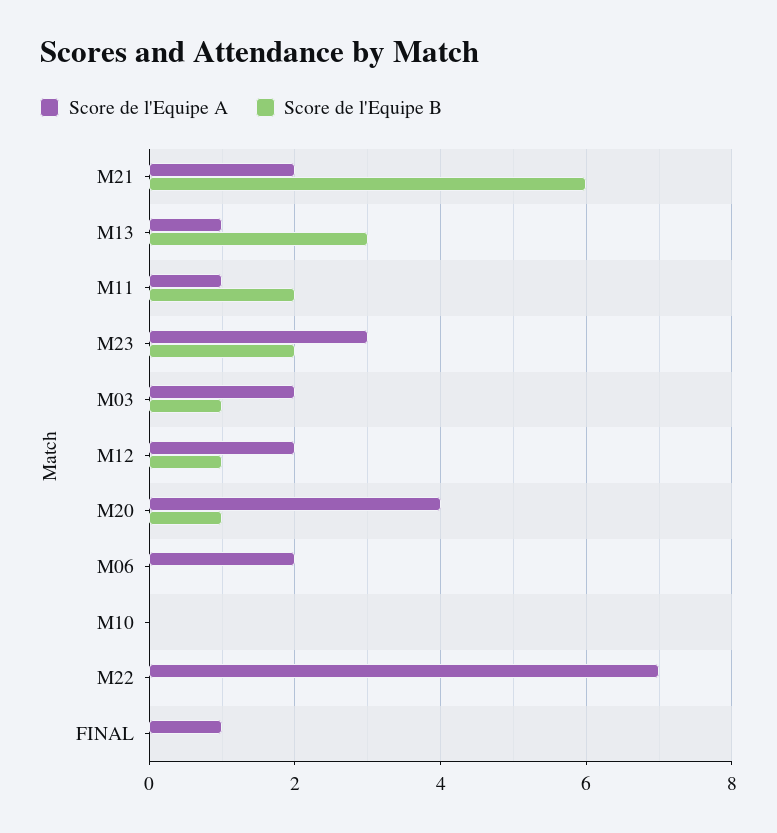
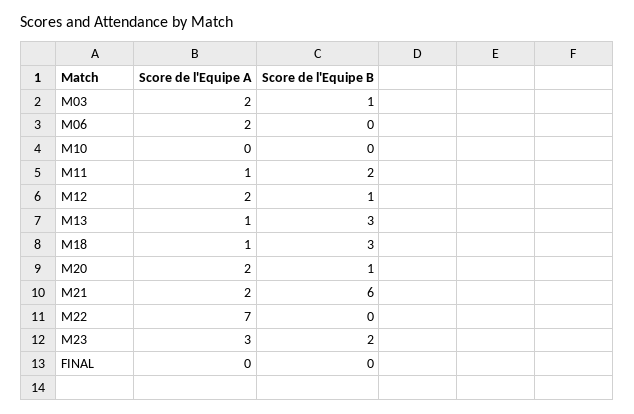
  {
    "Score de l'Equipe A": {
      "M21": 2,
      "M13": 1,
      "M11": 1,
      "M23": 3,
      "M03": 2,
      "M12": 2,
-     "M20": 4,
+     "M20": 2,
      "M06": 2,
      "M10": 0,
      "M22": 7,
-     "FINAL": 1
+     "FINAL": 0,
+     "M18": 1
    },
    "Score de l'Equipe B": {
      "M21": 6,
      "M13": 3,
      "M11": 2,
      "M23": 2,
      "M03": 1,
      "M12": 1,
      "M20": 1,
      "M06": 0,
      "M10": 0,
      "M22": 0,
-     "FINAL": 0
+     "FINAL": 0,
+     "M18": 3
    }
  }

